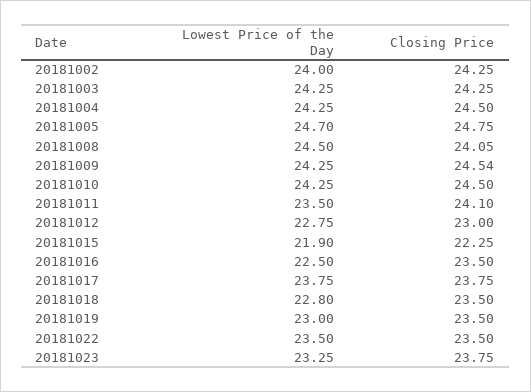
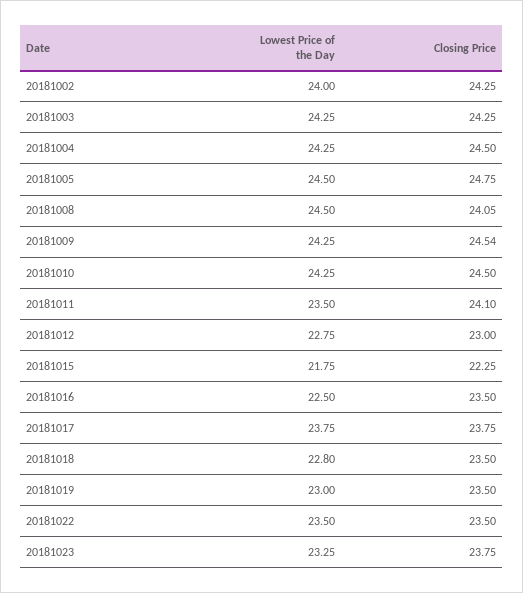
  {
    "Lowest Price of the Day": {
      "20181002": 24,
      "20181003": 24.25,
      "20181004": 24.25,
-     "20181005": 24.7,
+     "20181005": 24.5,
      "20181008": 24.5,
      "20181009": 24.25,
      "20181010": 24.25,
      "20181011": 23.5,
      "20181012": 22.75,
-     "20181015": 21.9,
+     "20181015": 21.75,
      "20181016": 22.5,
      "20181017": 23.75,
      "20181018": 22.8,
      "20181019": 23,
      "20181022": 23.5,
      "20181023": 23.25
    },
    "Closing Price": {
      "20181002": 24.25,
      "20181003": 24.25,
      "20181004": 24.5,
      "20181005": 24.75,
      "20181008": 24.05,
      "20181009": 24.54,
      "20181010": 24.5,
      "20181011": 24.1,
      "20181012": 23,
      "20181015": 22.25,
      "20181016": 23.5,
      "20181017": 23.75,
      "20181018": 23.5,
      "20181019": 23.5,
      "20181022": 23.5,
      "20181023": 23.75
    }
  }

